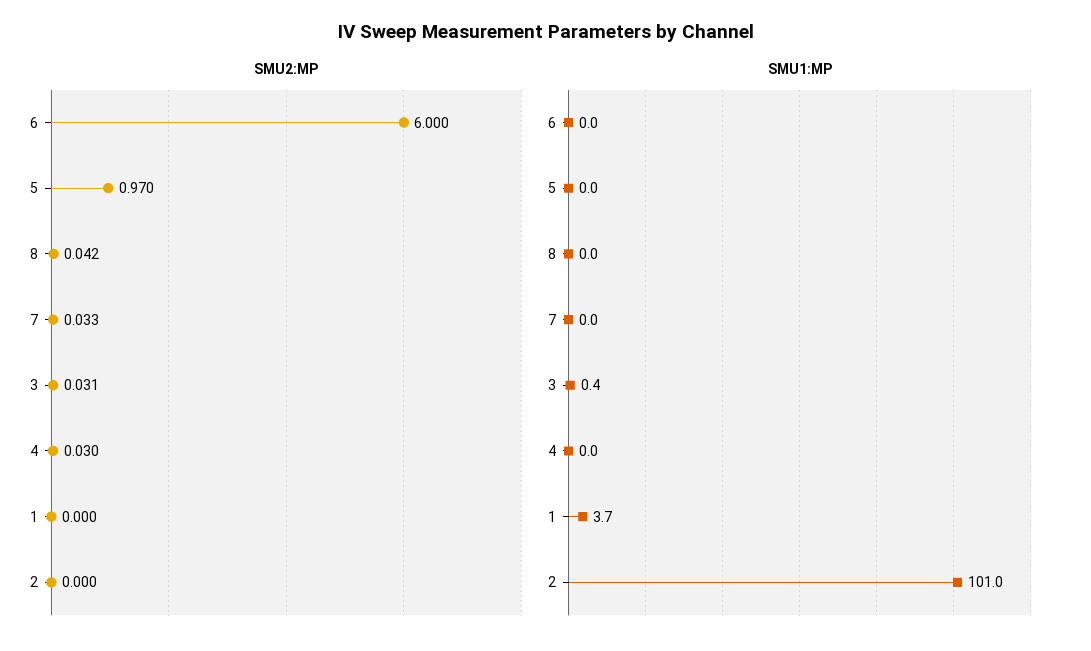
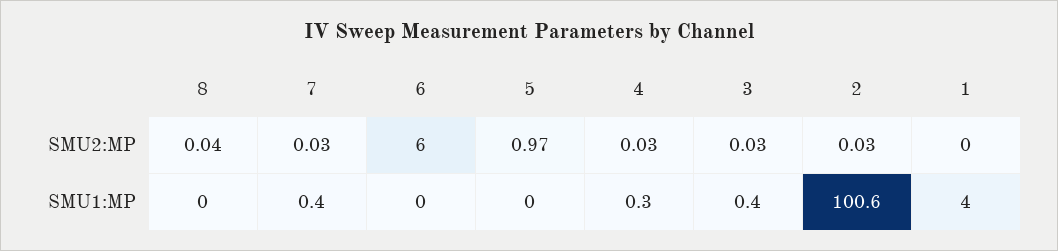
  {
    "SMU2:MP": {
      "6": 6,
      "5": 0.97,
      "8": 0.042,
      "7": 0.033,
      "3": 0.031,
      "4": 0.03,
      "1": 0,
-     "2": 0
+     "2": 0.03
    },
    "SMU1:MP": {
      "6": 0,
      "5": 0,
      "8": 0,
-     "7": 0,
+     "7": 0.4,
      "3": 0.4,
-     "4": 0,
+     "4": 0.3,
-     "1": 3.7,
+     "1": 4,
-     "2": 101
+     "2": 100.6
    }
  }

